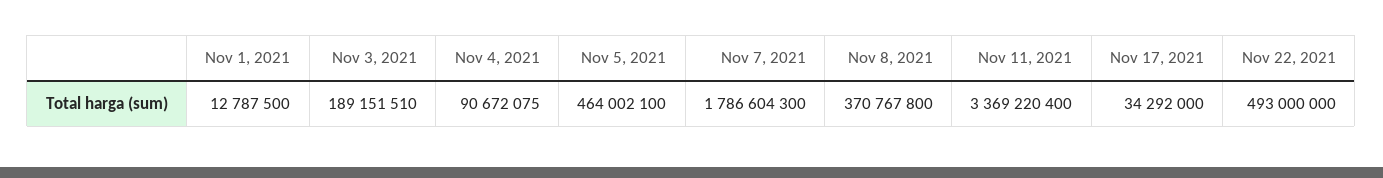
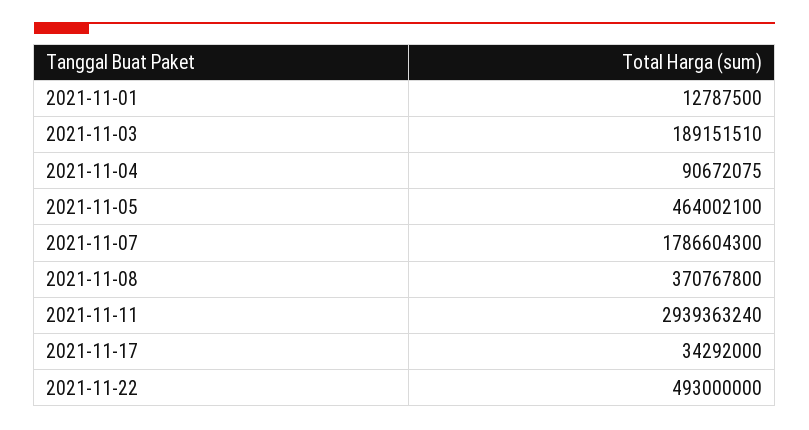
  {
    "Nov 1, 2021": 12787500,
    "Nov 3, 2021": 189151510,
    "Nov 4, 2021": 90672075,
    "Nov 5, 2021": 464002100,
    "Nov 7, 2021": 1786604300,
    "Nov 8, 2021": 370767800,
-   "Nov 11, 2021": 3369220400,
+   "Nov 11, 2021": 2939363240,
    "Nov 17, 2021": 34292000,
    "Nov 22, 2021": 493000000
  }

